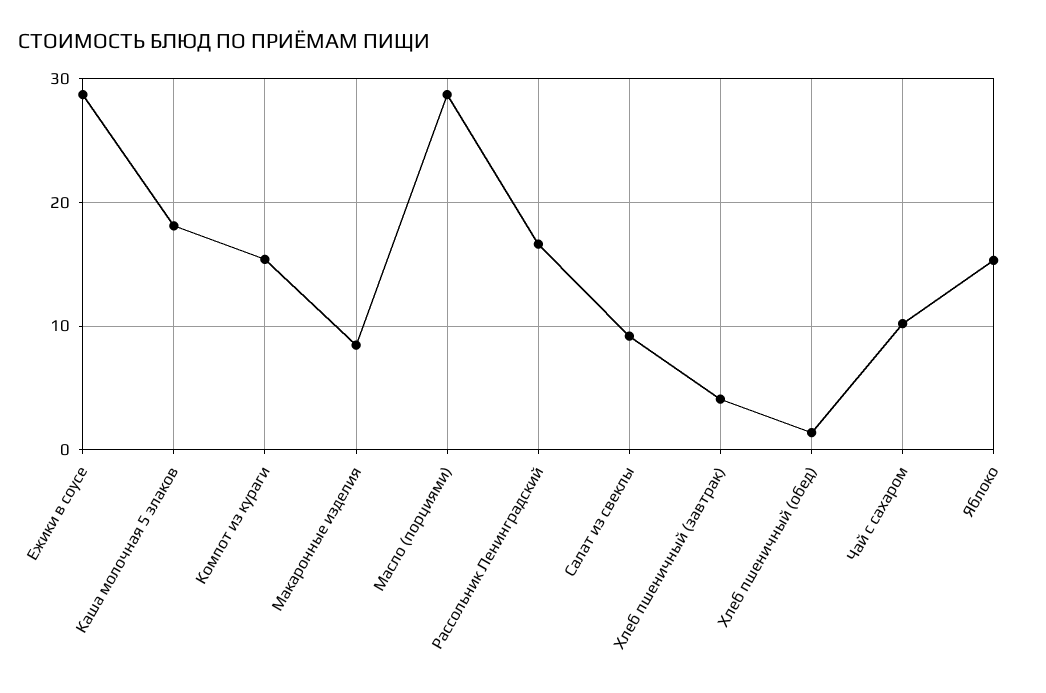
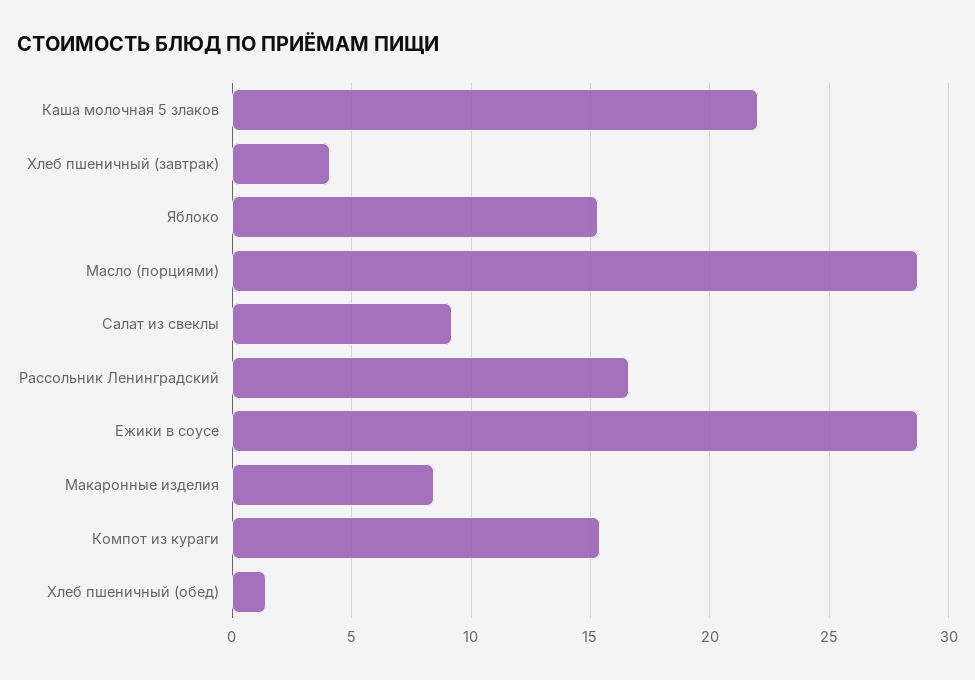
  {
    "Ежики в соусе": 28.5,
-   "Каша молочная 5 злаков": 18,
+   "Каша молочная 5 злаков": 22,
    "Компот из кураги": 15.5,
    "Макаронные изделия": 8.5,
    "Масло (порциями)": 28.5,
    "Рассольник Ленинградский": 16.5,
    "Салат из свеклы": 9,
    "Хлеб пшеничный (завтрак)": 4,
    "Хлеб пшеничный (обед)": 1.5,
-   "Чай с сахаром": 10,
    "Яблоко": 15.5
  }

